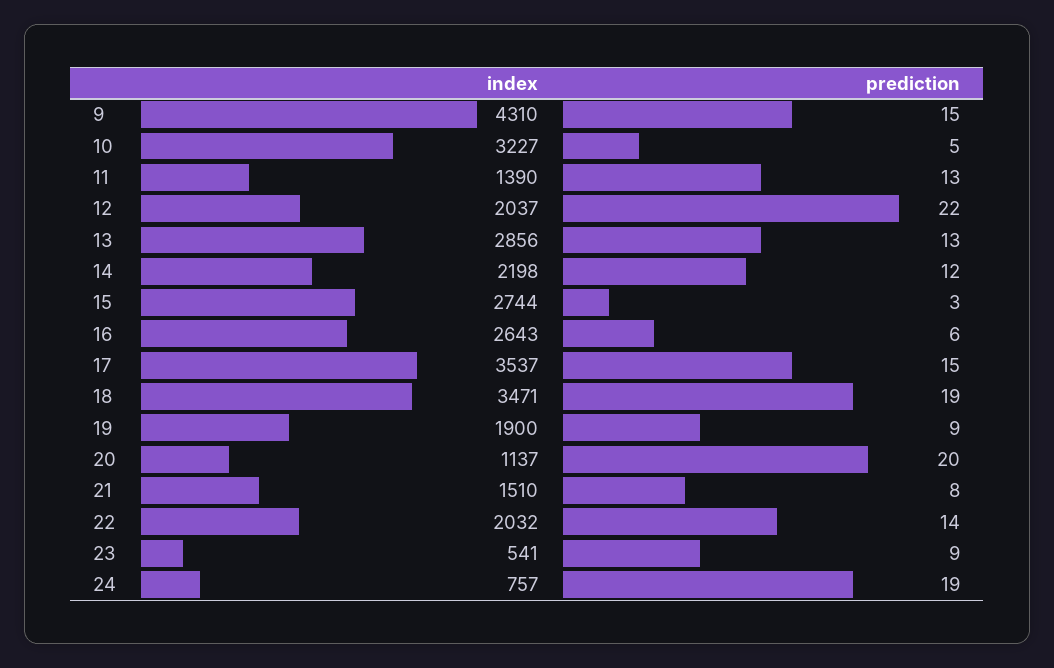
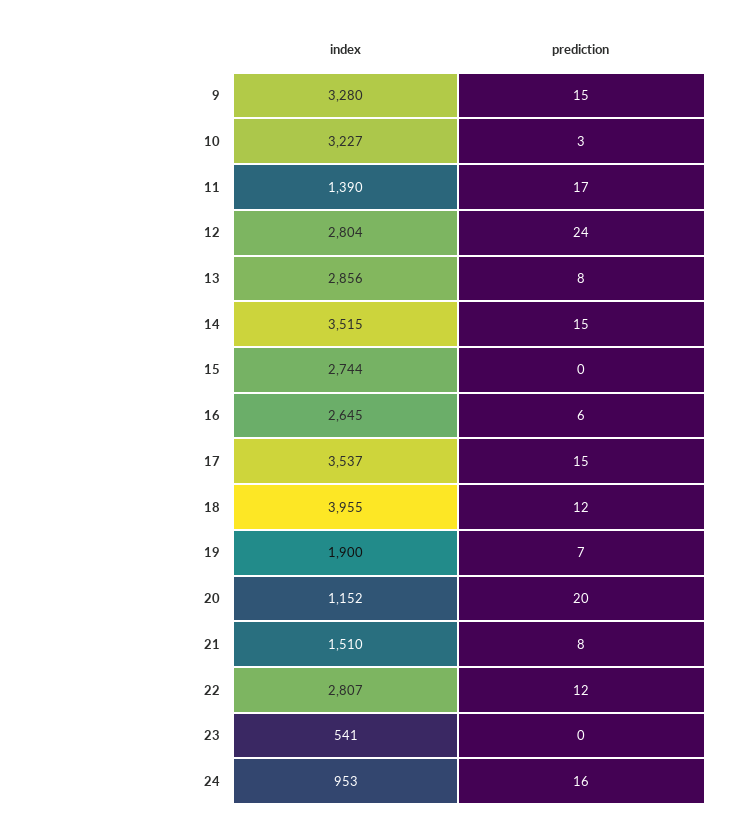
  {
    "index": {
-     "9": 4310,
+     "9": 3280,
      "10": 3227,
      "11": 1390,
-     "12": 2037,
+     "12": 2804,
      "13": 2856,
-     "14": 2198,
+     "14": 3515,
      "15": 2744,
-     "16": 2643,
+     "16": 2645,
      "17": 3537,
-     "18": 3471,
+     "18": 3955,
      "19": 1900,
-     "20": 1137,
+     "20": 1152,
      "21": 1510,
-     "22": 2032,
+     "22": 2807,
      "23": 541,
-     "24": 757
+     "24": 953
    },
    "prediction": {
      "9": 15,
-     "10": 5,
+     "10": 3,
-     "11": 13,
+     "11": 17,
-     "12": 22,
+     "12": 24,
-     "13": 13,
+     "13": 8,
-     "14": 12,
+     "14": 15,
-     "15": 3,
+     "15": 0,
      "16": 6,
      "17": 15,
-     "18": 19,
+     "18": 12,
-     "19": 9,
+     "19": 7,
      "20": 20,
      "21": 8,
-     "22": 14,
+     "22": 12,
-     "23": 9,
+     "23": 0,
-     "24": 19
+     "24": 16
    }
  }

